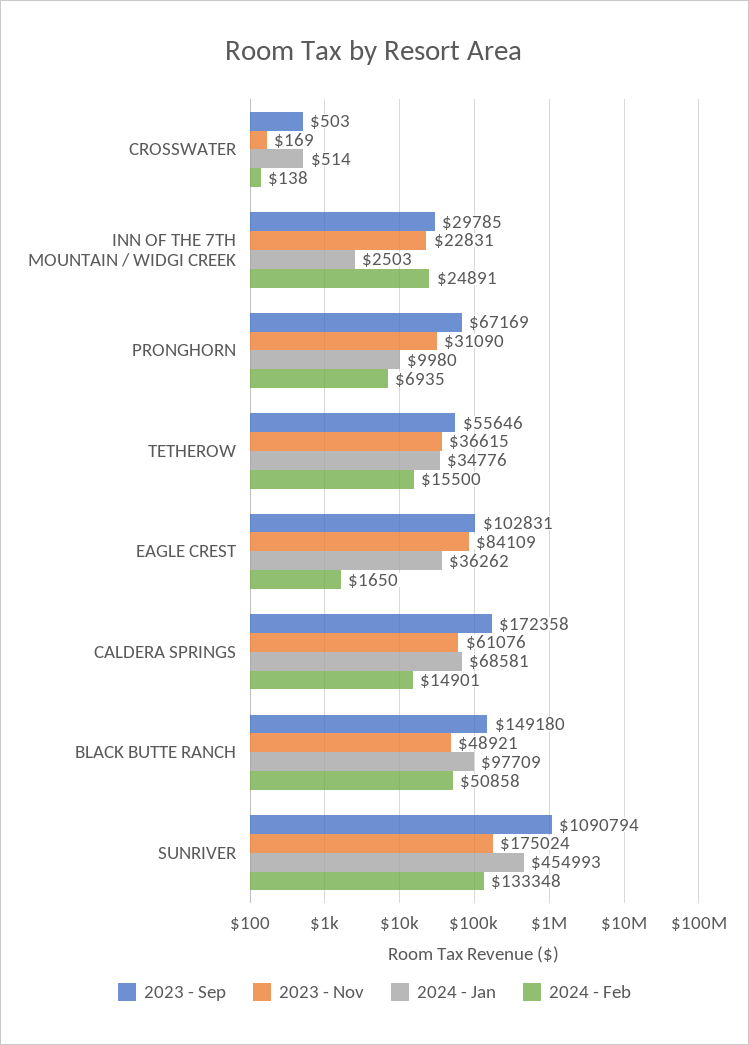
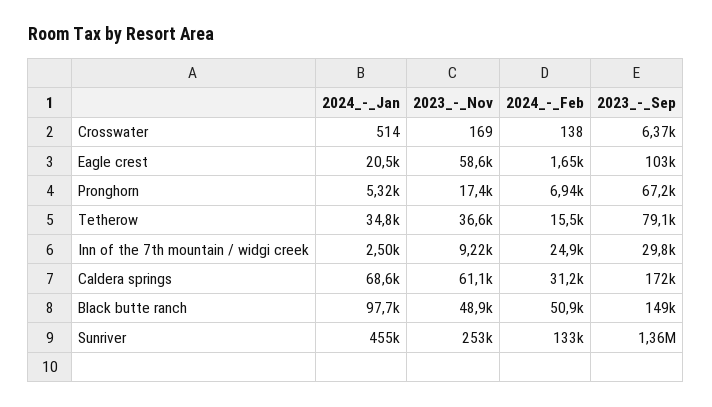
  {
    "2023 - Sep": {
-     "CROSSWATER": 503,
+     "CROSSWATER": 6370,
      "INN OF THE 7TH MOUNTAIN / WIDGI CREEK": 29785,
      "PRONGHORN": 67169,
-     "TETHEROW": 55646,
+     "TETHEROW": 79100,
      "EAGLE CREST": 102831,
      "CALDERA SPRINGS": 172358,
      "BLACK BUTTE RANCH": 149180,
-     "SUNRIVER": 1090794
+     "SUNRIVER": 1360000
    },
    "2023 - Nov": {
      "CROSSWATER": 169,
-     "INN OF THE 7TH MOUNTAIN / WIDGI CREEK": 22831,
+     "INN OF THE 7TH MOUNTAIN / WIDGI CREEK": 9220,
-     "PRONGHORN": 31090,
+     "PRONGHORN": 17400,
      "TETHEROW": 36615,
-     "EAGLE CREST": 84109,
+     "EAGLE CREST": 58600,
      "CALDERA SPRINGS": 61076,
      "BLACK BUTTE RANCH": 48921,
-     "SUNRIVER": 175024
+     "SUNRIVER": 253000
    },
    "2024 - Jan": {
      "CROSSWATER": 514,
      "INN OF THE 7TH MOUNTAIN / WIDGI CREEK": 2503,
-     "PRONGHORN": 9980,
+     "PRONGHORN": 5320,
      "TETHEROW": 34776,
-     "EAGLE CREST": 36262,
+     "EAGLE CREST": 20500,
      "CALDERA SPRINGS": 68581,
      "BLACK BUTTE RANCH": 97709,
      "SUNRIVER": 454993
    },
    "2024 - Feb": {
      "CROSSWATER": 138,
      "INN OF THE 7TH MOUNTAIN / WIDGI CREEK": 24891,
      "PRONGHORN": 6935,
      "TETHEROW": 15500,
      "EAGLE CREST": 1650,
-     "CALDERA SPRINGS": 14901,
+     "CALDERA SPRINGS": 31200,
      "BLACK BUTTE RANCH": 50858,
      "SUNRIVER": 133348
    }
  }

